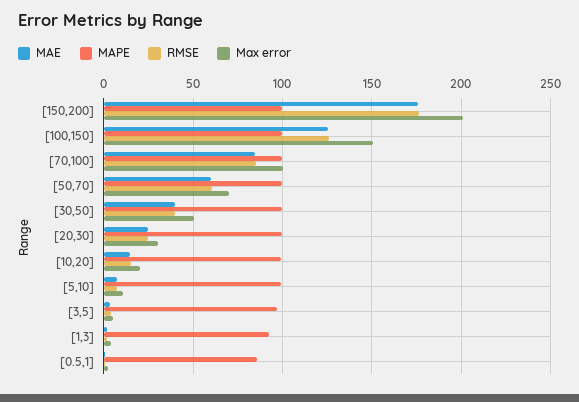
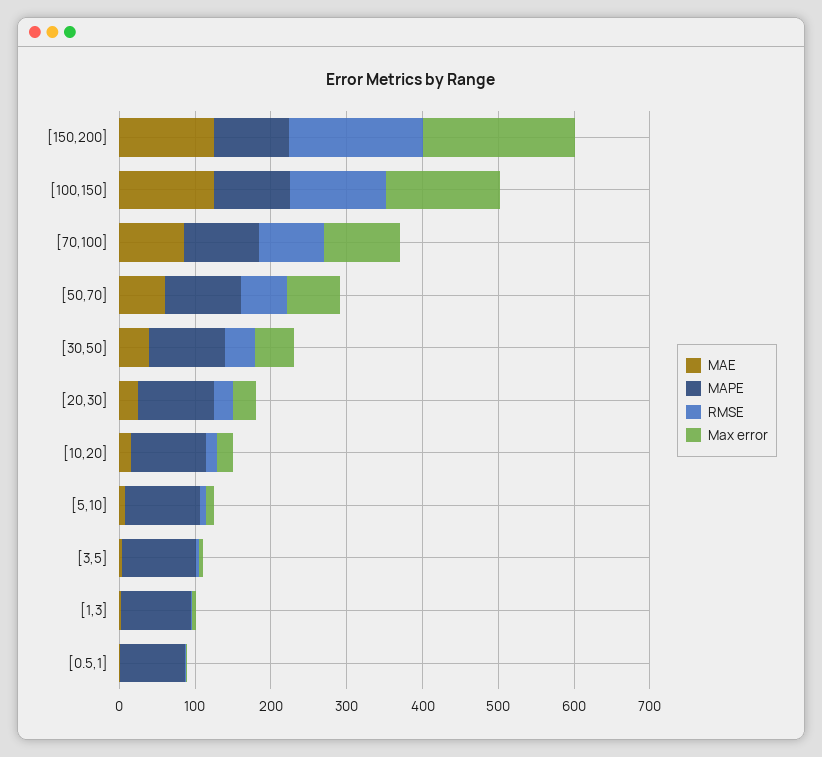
  {
    "MAE": {
-     "[150,200]": 175,
+     "[150,200]": 120,
      "[100,150]": 125,
      "[70,100]": 85,
      "[50,70]": 60,
      "[30,50]": 40,
      "[20,30]": 25,
      "[10,20]": 15,
      "[5,10]": 5,
      "[3,5]": 5,
      "[1,3]": 0,
      "[0.5,1]": 0
    },
    "MAPE": {
      "[150,200]": 100,
      "[100,150]": 100,
      "[70,100]": 100,
      "[50,70]": 100,
      "[30,50]": 100,
      "[20,30]": 100,
      "[10,20]": 100,
      "[5,10]": 100,
      "[3,5]": 95,
      "[1,3]": 90,
      "[0.5,1]": 85
    },
    "RMSE": {
      "[150,200]": 175,
      "[100,150]": 125,
      "[70,100]": 85,
      "[50,70]": 60,
      "[30,50]": 40,
      "[20,30]": 25,
      "[10,20]": 15,
      "[5,10]": 10,
      "[3,5]": 5,
      "[1,3]": 0,
      "[0.5,1]": 0
    },
    "Max error": {
      "[150,200]": 200,
      "[100,150]": 150,
      "[70,100]": 100,
      "[50,70]": 70,
      "[30,50]": 50,
      "[20,30]": 30,
      "[10,20]": 20,
      "[5,10]": 10,
      "[3,5]": 5,
      "[1,3]": 5,
      "[0.5,1]": 0
    }
  }

